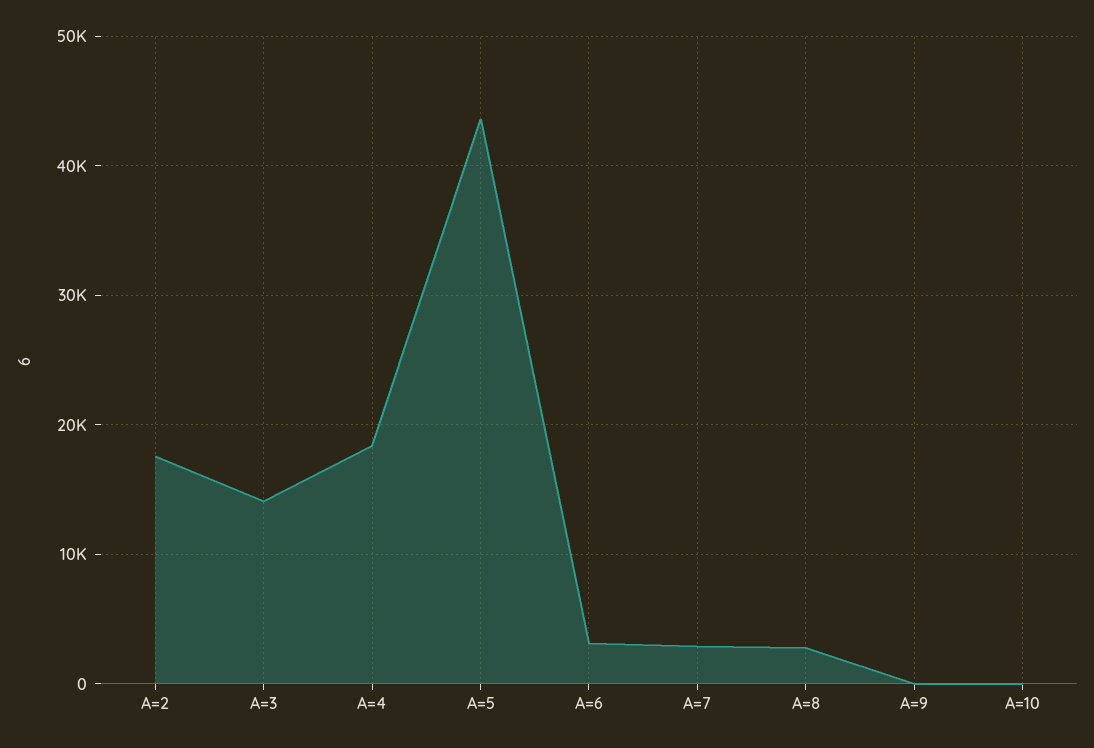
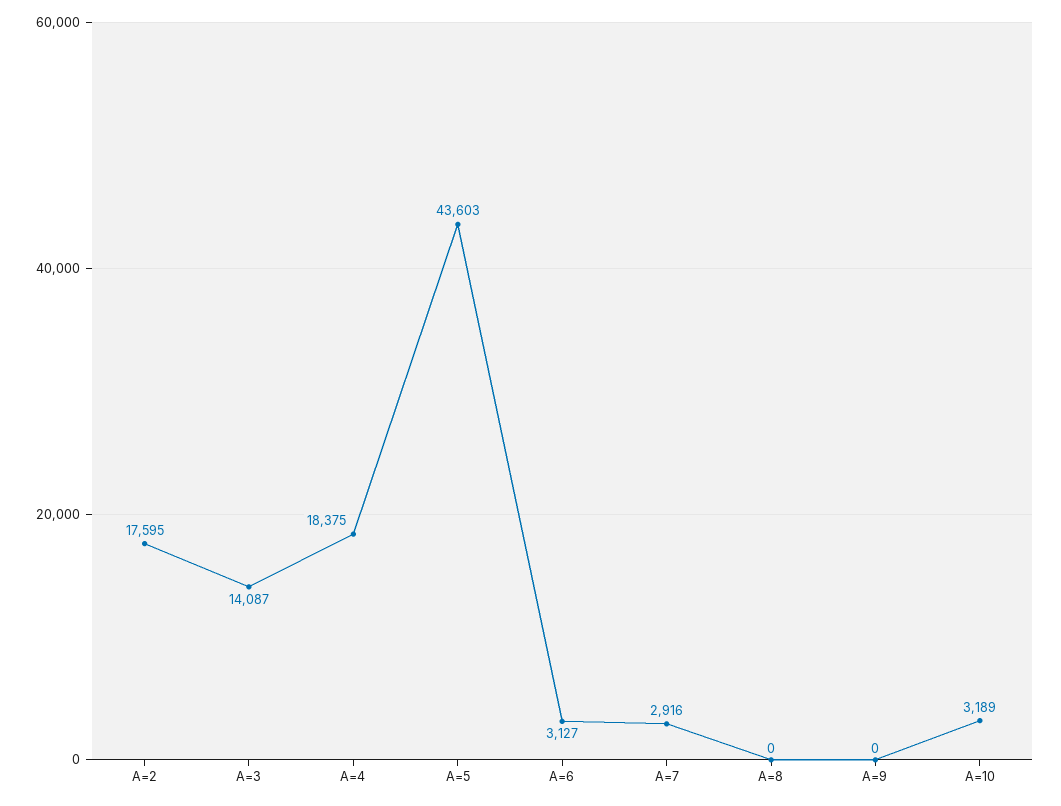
  {
    "A=2": 17595,
    "A=3": 14087,
    "A=4": 18375,
    "A=5": 43603,
    "A=6": 3127,
    "A=7": 2916,
-   "A=8": 3000,
+   "A=8": 0,
    "A=9": 0,
-   "A=10": 0
+   "A=10": 3189
  }

